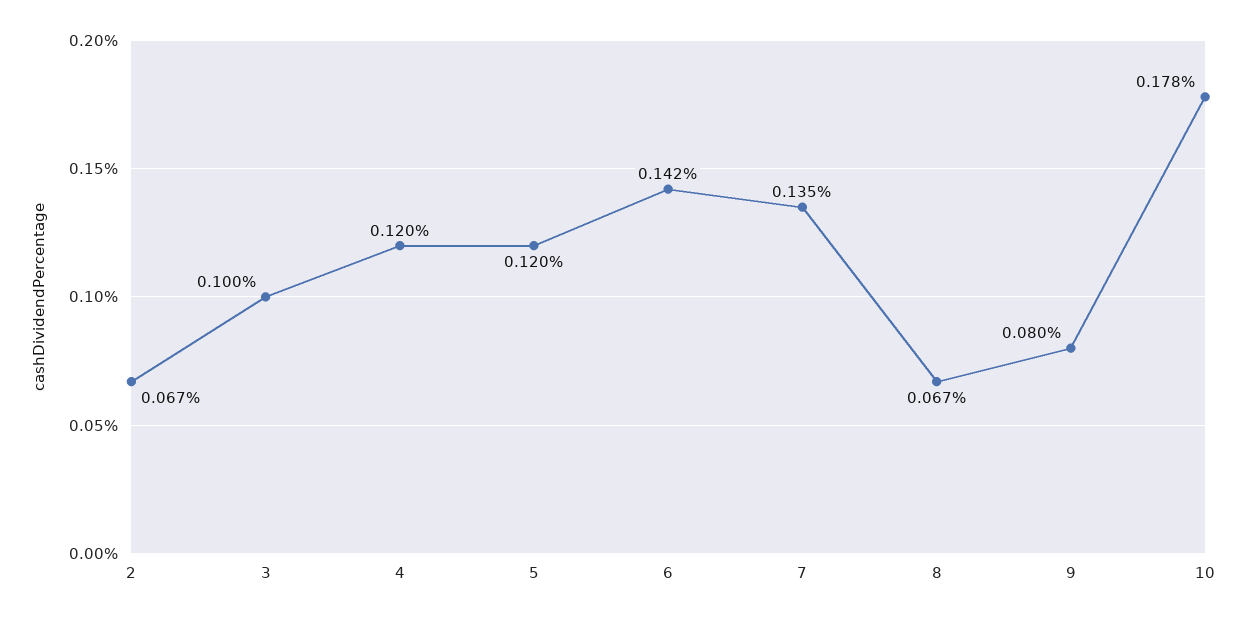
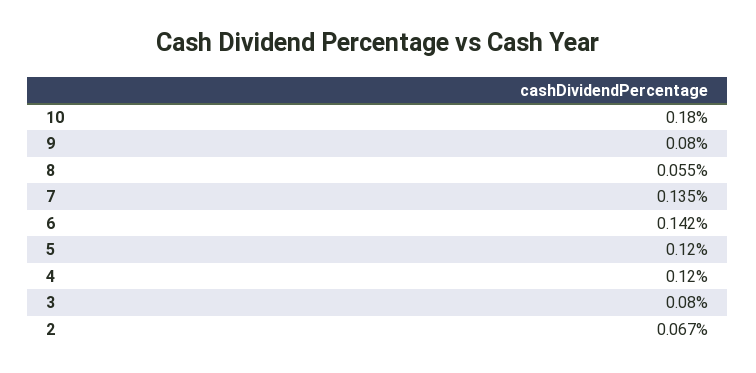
  {
    "2": 0.067,
-   "3": 0.1,
+   "3": 0.08,
    "4": 0.12,
    "5": 0.12,
    "6": 0.142,
    "7": 0.135,
-   "8": 0.067,
+   "8": 0.055,
    "9": 0.08,
-   "10": 0.178
+   "10": 0.18
  }

